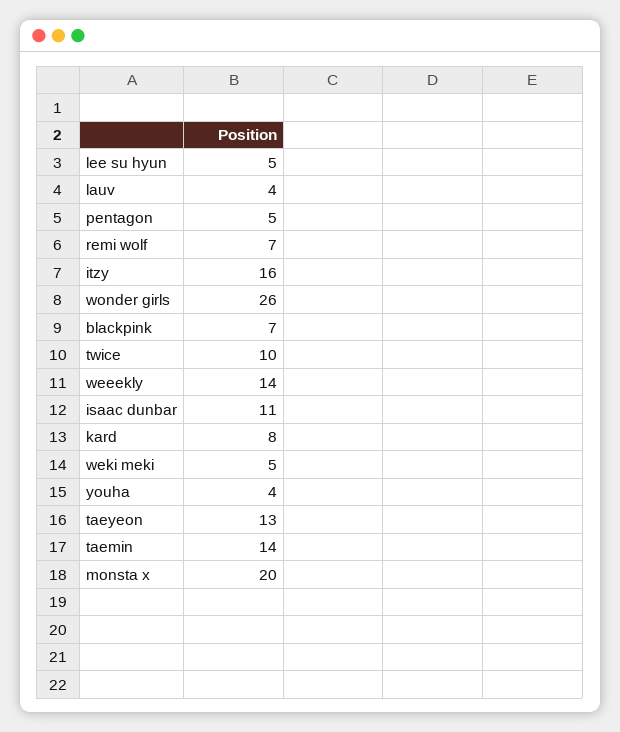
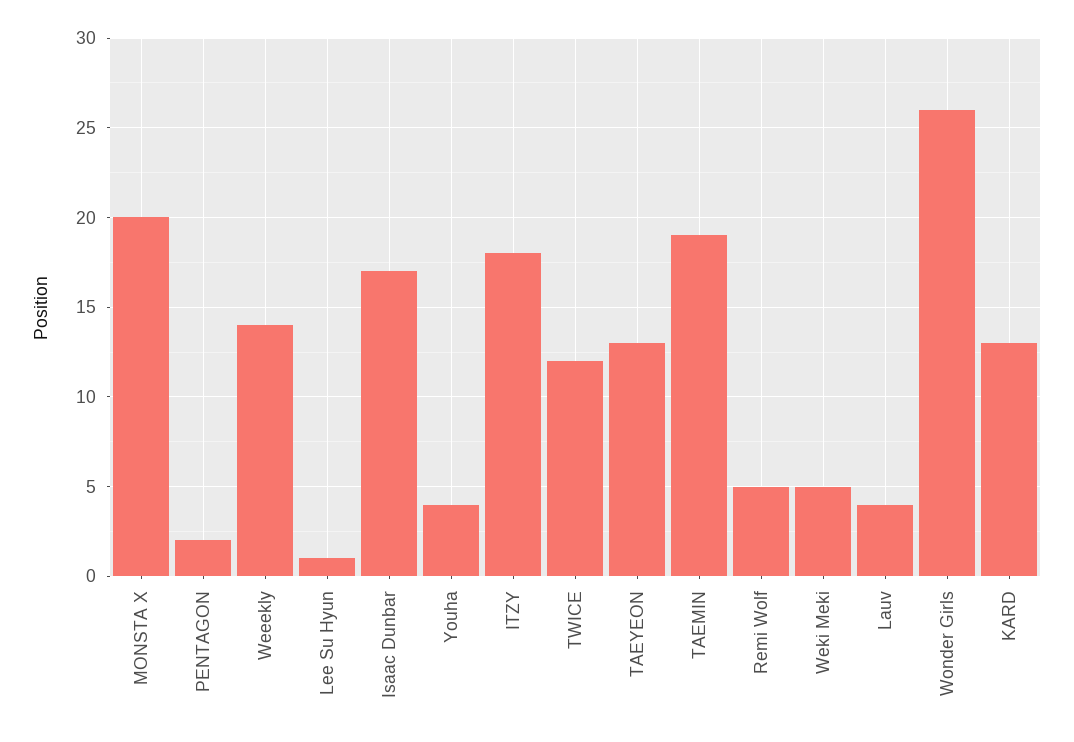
  {
-   "lee su hyun": 5,
+   "lee su hyun": 1,
    "lauv": 4,
-   "pentagon": 5,
+   "pentagon": 2,
-   "remi wolf": 7,
+   "remi wolf": 5,
-   "itzy": 16,
+   "itzy": 18,
    "wonder girls": 26,
-   "blackpink": 7,
-   "twice": 10,
+   "twice": 12,
    "weeekly": 14,
-   "isaac dunbar": 11,
+   "isaac dunbar": 17,
-   "kard": 8,
+   "kard": 13,
    "weki meki": 5,
    "youha": 4,
    "taeyeon": 13,
-   "taemin": 14,
+   "taemin": 19,
    "monsta x": 20
  }

